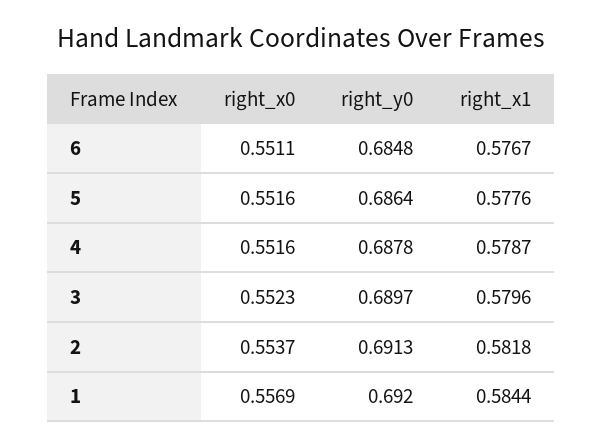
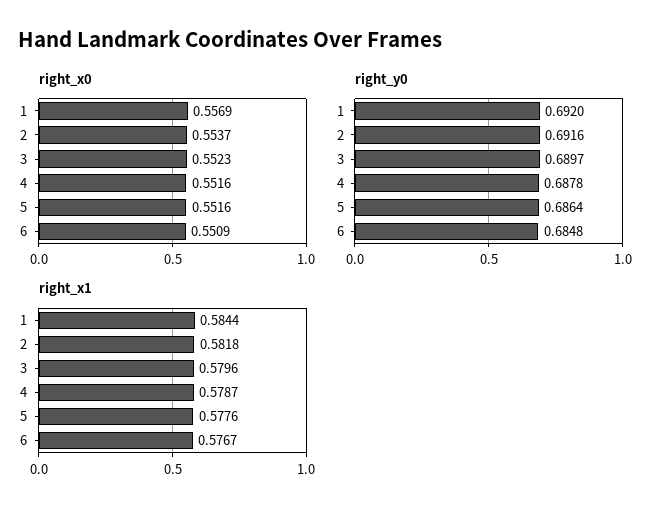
  {
    "right_x0": {
-     "6": 0.5511,
+     "6": 0.5509,
      "5": 0.5516,
      "4": 0.5516,
      "3": 0.5523,
      "2": 0.5537,
      "1": 0.5569
    },
    "right_y0": {
      "6": 0.6848,
      "5": 0.6864,
      "4": 0.6878,
      "3": 0.6897,
-     "2": 0.6913,
+     "2": 0.6916,
      "1": 0.692
    },
    "right_x1": {
      "6": 0.5767,
      "5": 0.5776,
      "4": 0.5787,
      "3": 0.5796,
      "2": 0.5818,
      "1": 0.5844
    }
  }

